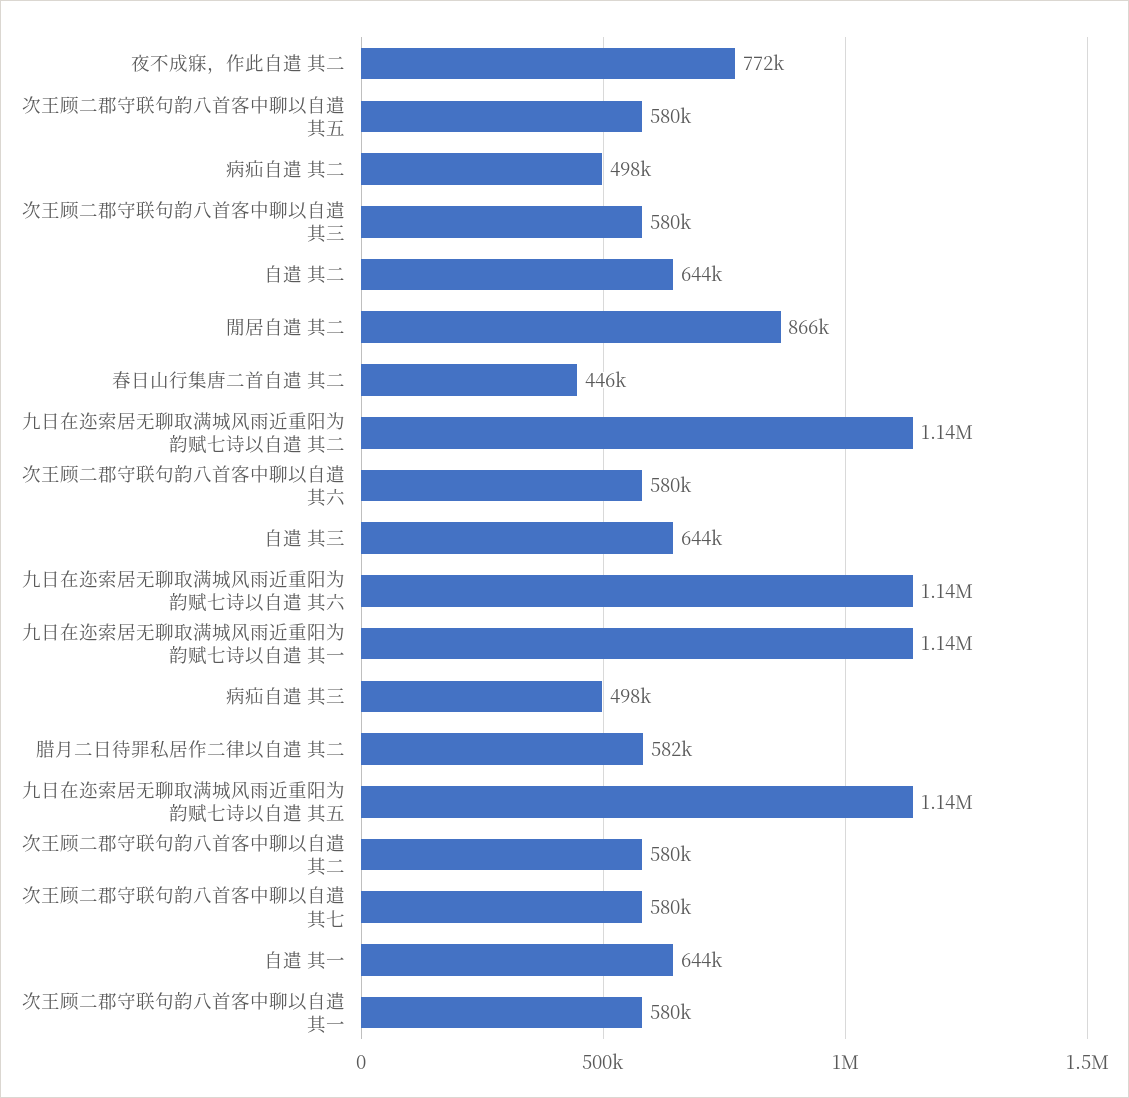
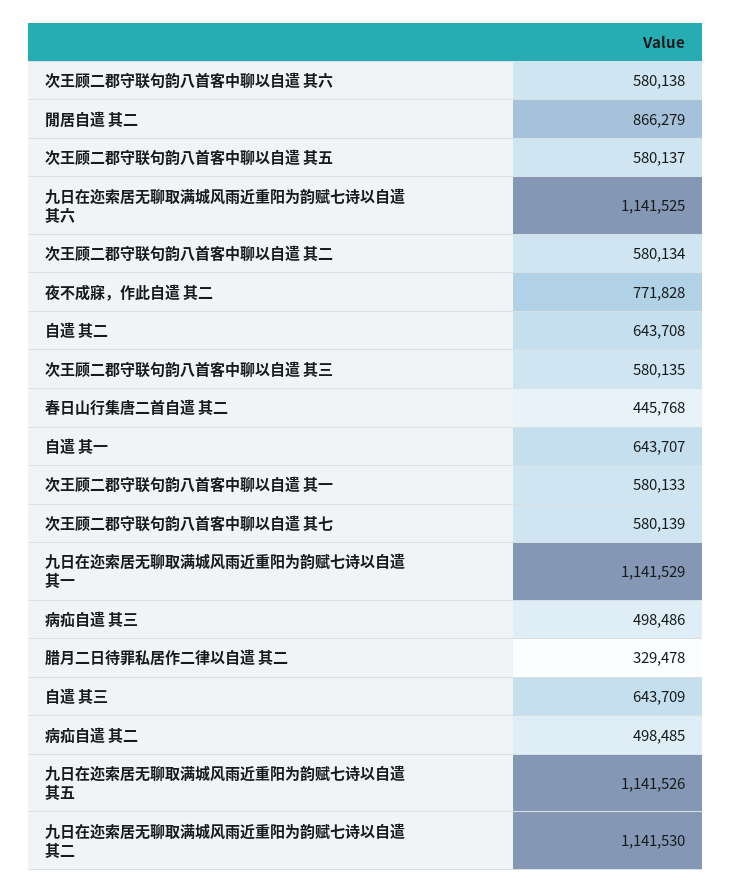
  {
    "夜不成寐，作此自遣 其二": 771828,
    "次王顾二郡守联句韵八首客中聊以自遣 其五": 580137,
    "病疝自遣 其二": 498485,
    "次王顾二郡守联句韵八首客中聊以自遣 其三": 580135,
    "自遣 其二": 643708,
    "閒居自遣 其二": 866279,
    "春日山行集唐二首自遣 其二": 445768,
    "九日在迩索居无聊取满城风雨近重阳为韵赋七诗以自遣 其二": 1141530,
    "次王顾二郡守联句韵八首客中聊以自遣 其六": 580138,
    "自遣 其三": 643709,
    "九日在迩索居无聊取满城风雨近重阳为韵赋七诗以自遣 其六": 1141525,
    "九日在迩索居无聊取满城风雨近重阳为韵赋七诗以自遣 其一": 1141529,
    "病疝自遣 其三": 498486,
-   "腊月二日待罪私居作二律以自遣 其二": 582000,
+   "腊月二日待罪私居作二律以自遣 其二": 329478,
    "九日在迩索居无聊取满城风雨近重阳为韵赋七诗以自遣 其五": 1141526,
    "次王顾二郡守联句韵八首客中聊以自遣 其二": 580134,
    "次王顾二郡守联句韵八首客中聊以自遣 其七": 580139,
    "自遣 其一": 643707,
    "次王顾二郡守联句韵八首客中聊以自遣 其一": 580133
  }

